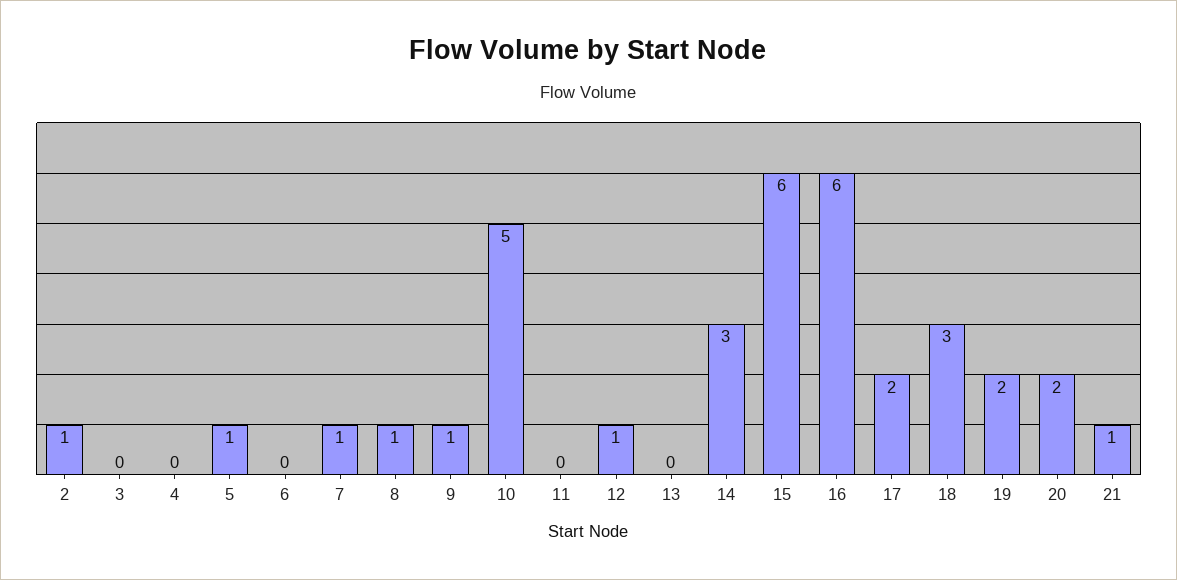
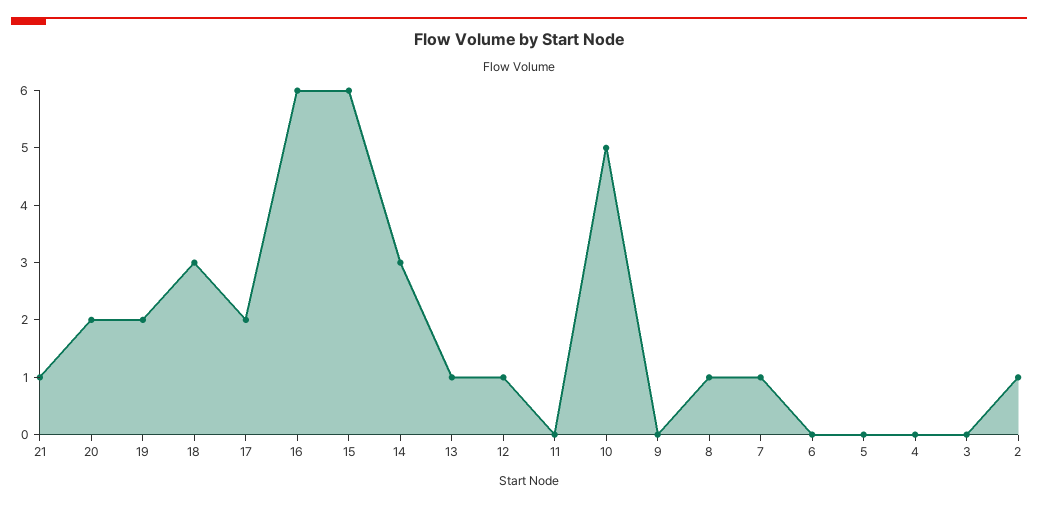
  {
    "2": 1,
    "3": 0,
    "4": 0,
-   "5": 1,
+   "5": 0,
    "6": 0,
    "7": 1,
    "8": 1,
-   "9": 1,
+   "9": 0,
    "10": 5,
    "11": 0,
    "12": 1,
-   "13": 0,
+   "13": 1,
    "14": 3,
    "15": 6,
    "16": 6,
    "17": 2,
    "18": 3,
    "19": 2,
    "20": 2,
    "21": 1
  }

